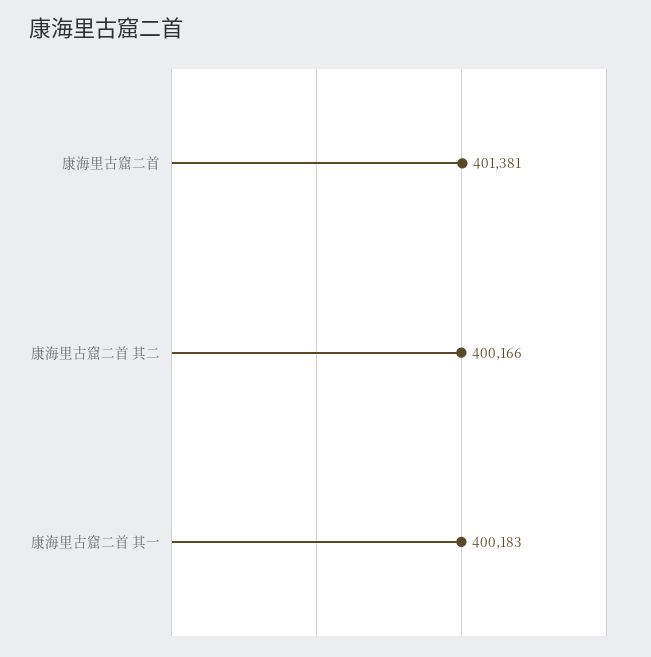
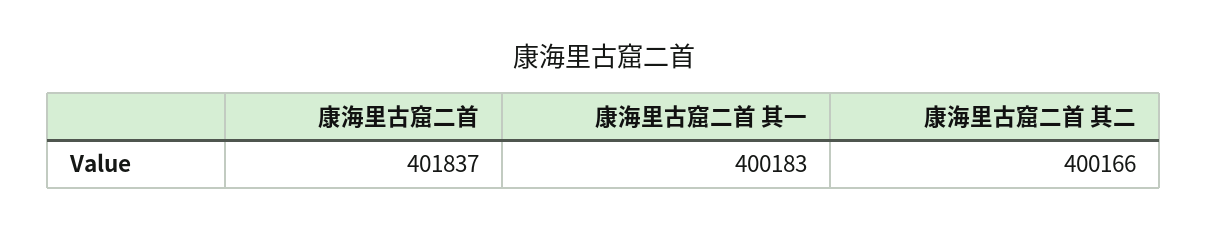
  {
-   "康海里古窟二首": 401381,
+   "康海里古窟二首": 401837,
    "康海里古窟二首 其二": 400166,
    "康海里古窟二首 其一": 400183
  }

